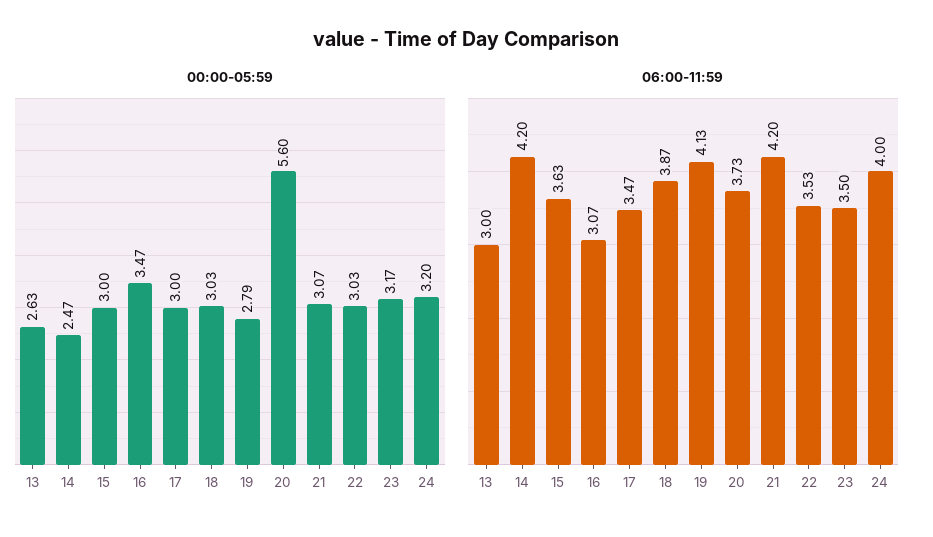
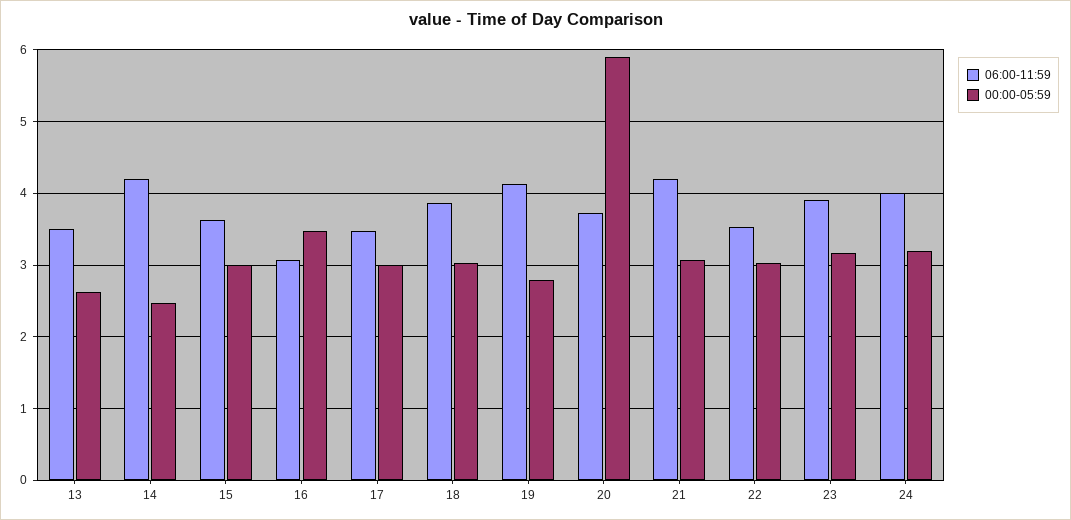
  {
    "00:00-05:59": {
      "13": 2.63,
      "14": 2.47,
      "15": 3,
      "16": 3.47,
      "17": 3,
      "18": 3.03,
      "19": 2.79,
-     "20": 5.6,
+     "20": 5.9,
      "21": 3.07,
      "22": 3.03,
      "23": 3.17,
      "24": 3.2
    },
    "06:00-11:59": {
-     "13": 3,
+     "13": 3.5,
      "14": 4.2,
      "15": 3.63,
      "16": 3.07,
      "17": 3.47,
      "18": 3.87,
      "19": 4.13,
      "20": 3.73,
      "21": 4.2,
      "22": 3.53,
-     "23": 3.5,
+     "23": 3.9,
      "24": 4
    }
  }

